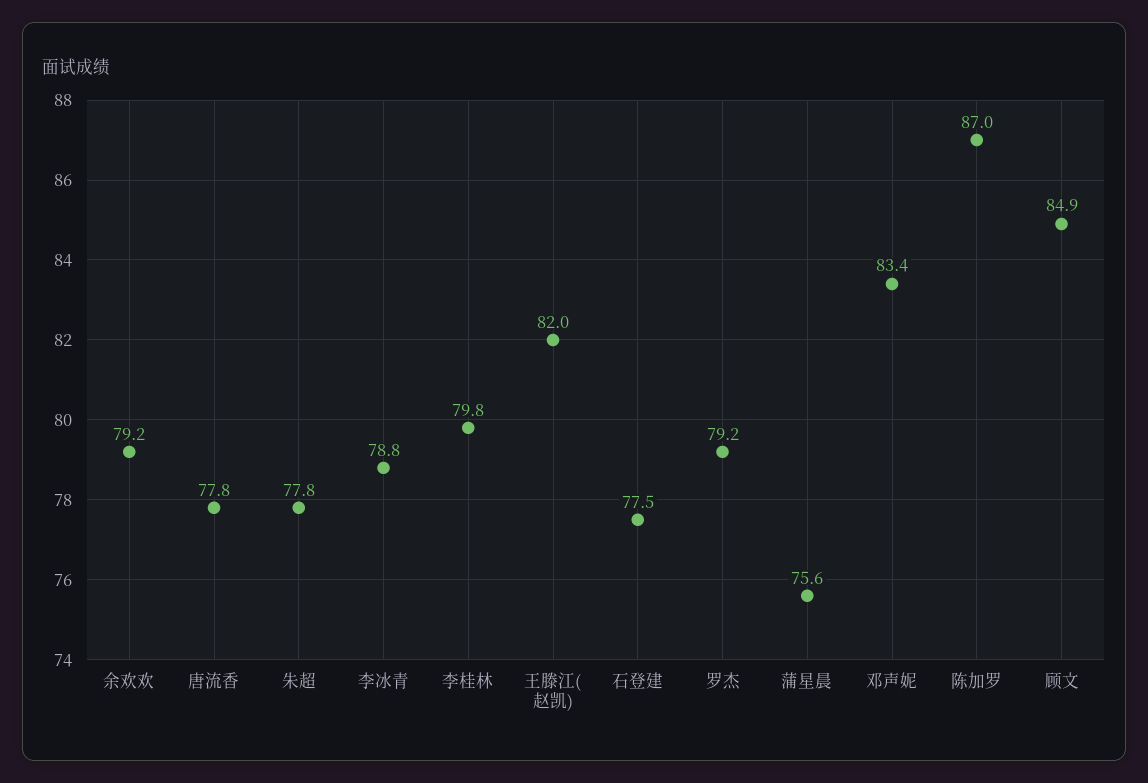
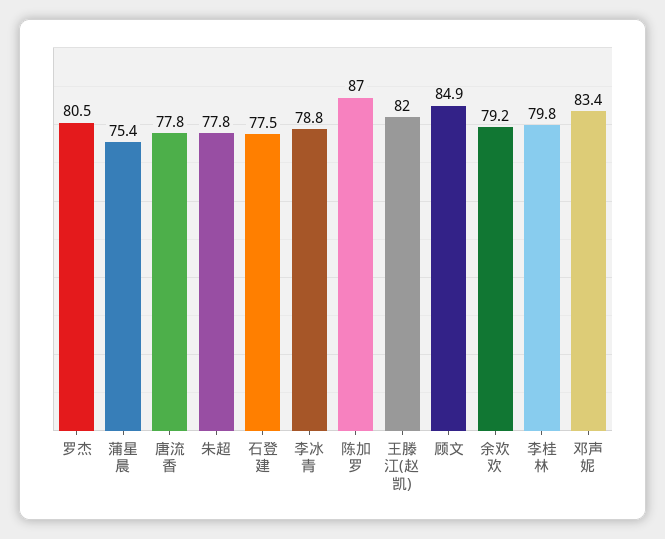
  {
    "余欢欢": 79.2,
    "唐流香": 77.8,
    "朱超": 77.8,
    "李冰青": 78.8,
    "李桂林": 79.8,
    "王滕江(赵凯)": 82,
    "石登建": 77.5,
-   "罗杰": 79.2,
+   "罗杰": 80.5,
-   "蒲星晨": 75.6,
+   "蒲星晨": 75.4,
    "邓声妮": 83.4,
    "陈加罗": 87,
    "顾文": 84.9
  }

